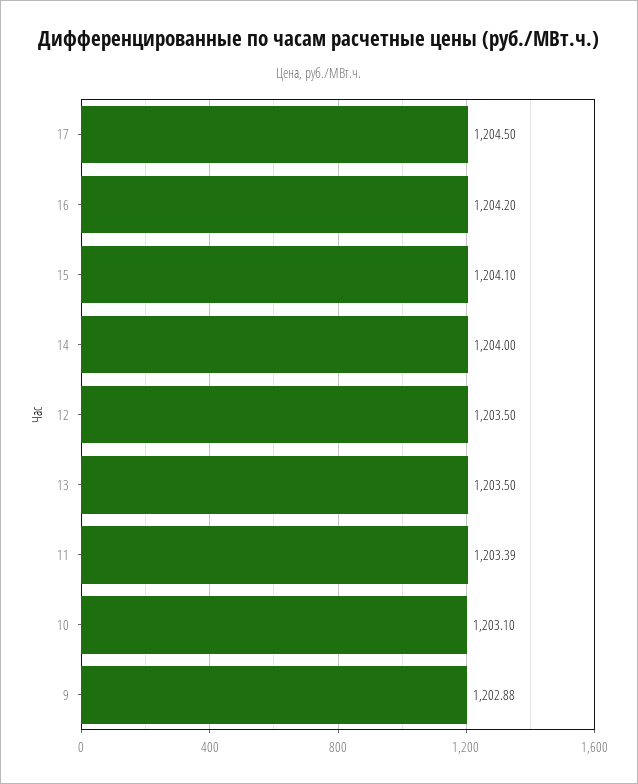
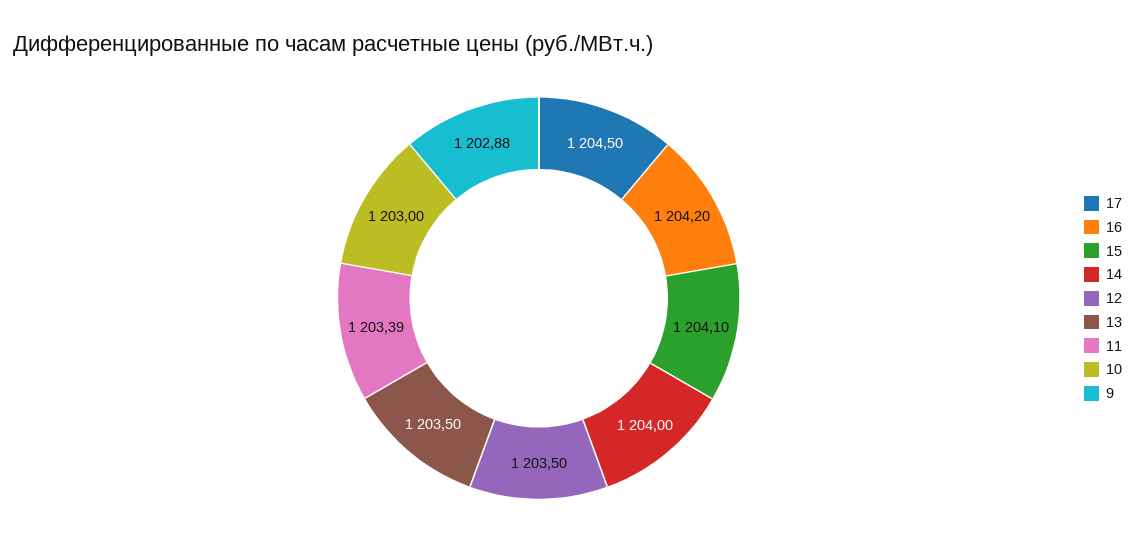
  {
    "17": 1204.5,
    "16": 1204.2,
    "15": 1204.1,
    "14": 1204,
    "12": 1203.5,
    "13": 1203.5,
    "11": 1203.39,
-   "10": 1203.1,
+   "10": 1203,
    "9": 1202.88
  }

